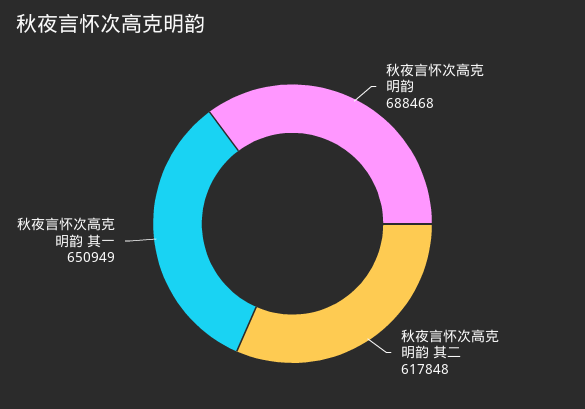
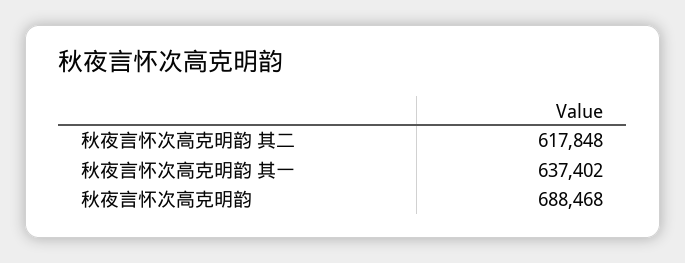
  {
    "秋夜言怀次高克明韵": 688468,
    "秋夜言怀次高克明韵 其二": 617848,
-   "秋夜言怀次高克明韵 其一": 650949
+   "秋夜言怀次高克明韵 其一": 637402
  }

